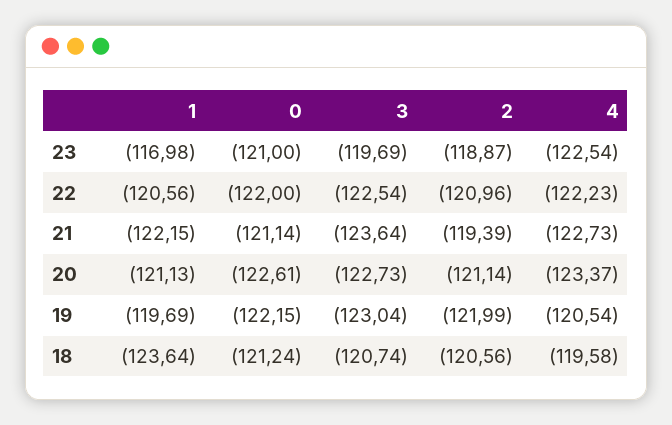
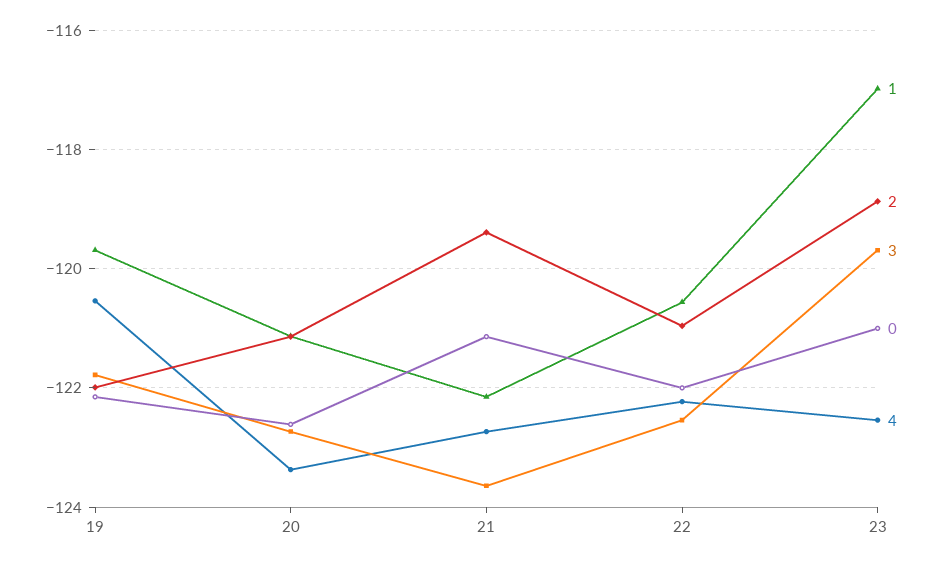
  {
    "1": {
      "23": -116.98,
      "22": -120.56,
      "21": -122.15,
      "20": -121.13,
-     "19": -119.69,
+     "19": -119.69
-     "18": -123.64
    },
    "0": {
      "23": -121,
      "22": -122,
      "21": -121.14,
      "20": -122.61,
-     "19": -122.15,
+     "19": -122.15
-     "18": -121.24
    },
    "3": {
      "23": -119.69,
      "22": -122.54,
      "21": -123.64,
      "20": -122.73,
-     "19": -123.04,
+     "19": -121.8
-     "18": -120.74
    },
    "2": {
      "23": -118.87,
      "22": -120.96,
      "21": -119.39,
      "20": -121.14,
-     "19": -121.99,
+     "19": -121.99
-     "18": -120.56
    },
    "4": {
      "23": -122.54,
      "22": -122.23,
      "21": -122.73,
      "20": -123.37,
-     "19": -120.54,
+     "19": -120.54
-     "18": -119.58
    }
  }

